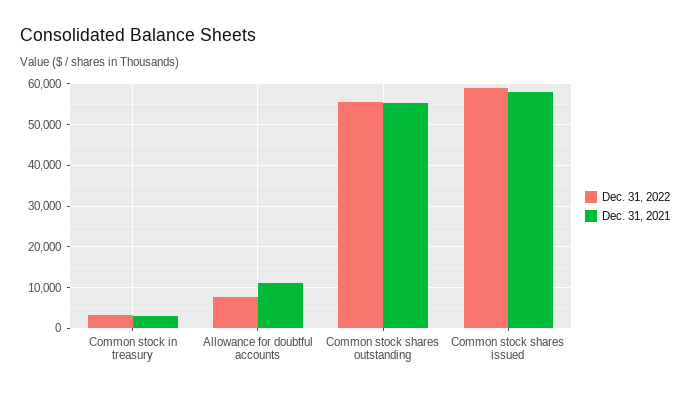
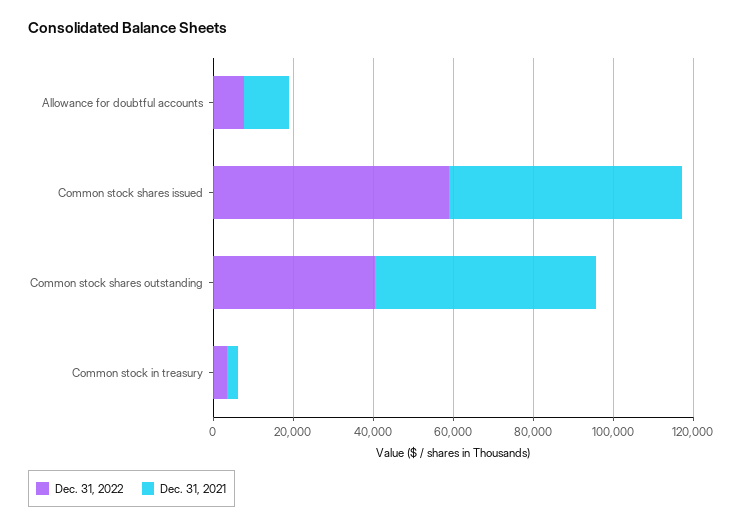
  {
    "Dec. 31, 2022": {
      "Common stock in treasury": 4000,
      "Allowance for doubtful accounts": 8000,
-     "Common stock shares outstanding": 56000,
+     "Common stock shares outstanding": 40000,
      "Common stock shares issued": 60000
    },
    "Dec. 31, 2021": {
      "Common stock in treasury": 2000,
      "Allowance for doubtful accounts": 12000,
      "Common stock shares outstanding": 56000,
      "Common stock shares issued": 58000
    }
  }

